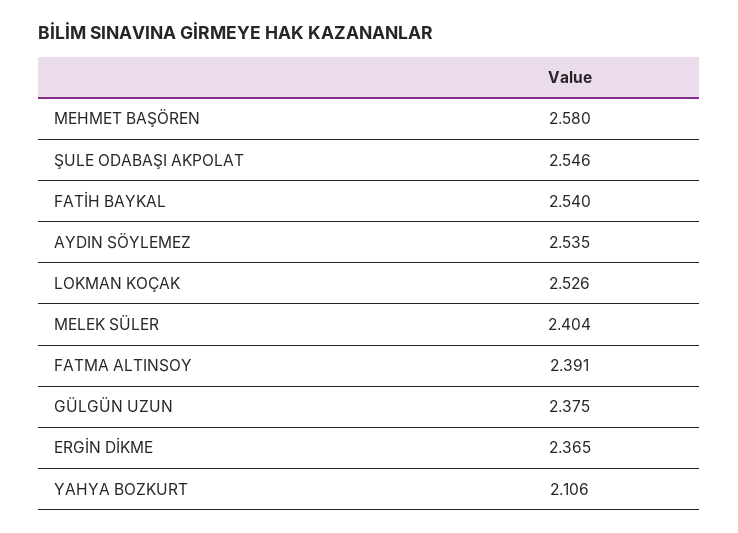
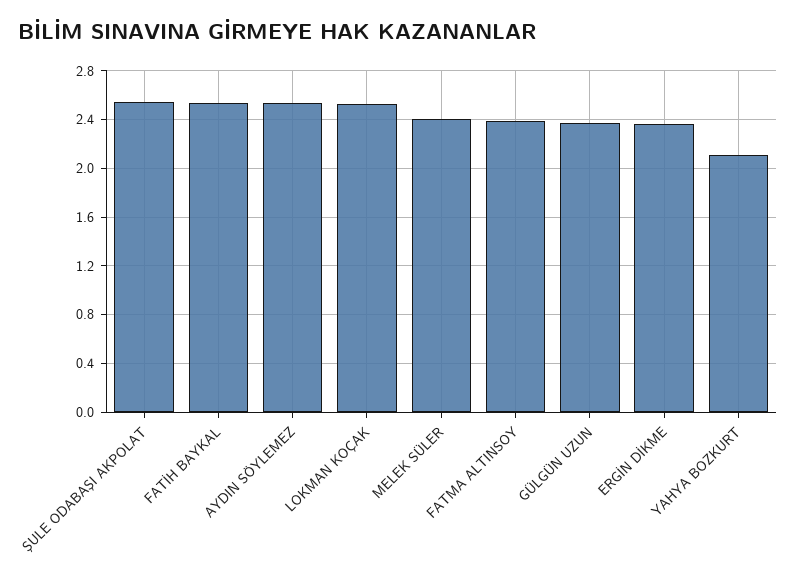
  {
-   "MEHMET BAŞÖREN": 2.58,
    "ŞULE ODABAŞI AKPOLAT": 2.546,
    "FATİH BAYKAL": 2.54,
    "AYDIN SÖYLEMEZ": 2.535,
    "LOKMAN KOÇAK": 2.526,
    "MELEK SÜLER": 2.404,
    "FATMA ALTINSOY": 2.391,
    "GÜLGÜN UZUN": 2.375,
    "ERGİN DİKME": 2.365,
    "YAHYA BOZKURT": 2.106
  }

